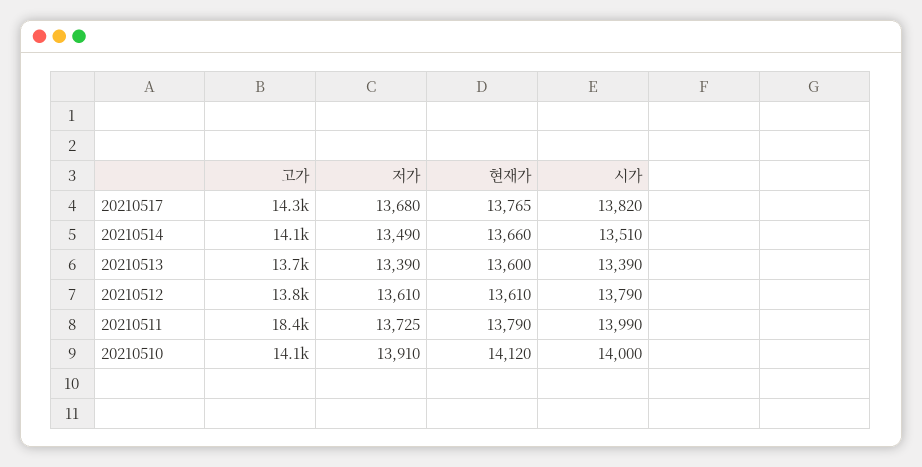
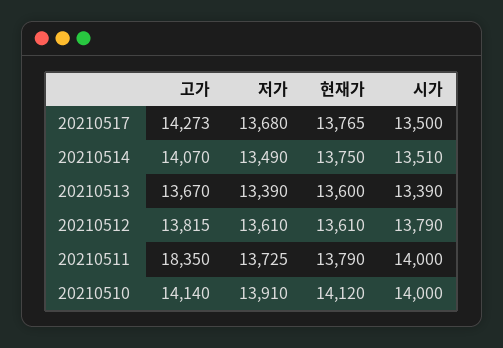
  {
    "고가": {
      "20210517": 14273,
      "20210514": 14070,
      "20210513": 13670,
      "20210512": 13815,
      "20210511": 18350,
      "20210510": 14140
    },
    "저가": {
      "20210517": 13680,
      "20210514": 13490,
      "20210513": 13390,
      "20210512": 13610,
      "20210511": 13725,
      "20210510": 13910
    },
    "현재가": {
      "20210517": 13765,
-     "20210514": 13660,
+     "20210514": 13750,
      "20210513": 13600,
      "20210512": 13610,
      "20210511": 13790,
      "20210510": 14120
    },
    "시가": {
-     "20210517": 13820,
+     "20210517": 13500,
      "20210514": 13510,
      "20210513": 13390,
      "20210512": 13790,
-     "20210511": 13990,
+     "20210511": 14000,
      "20210510": 14000
    }
  }

